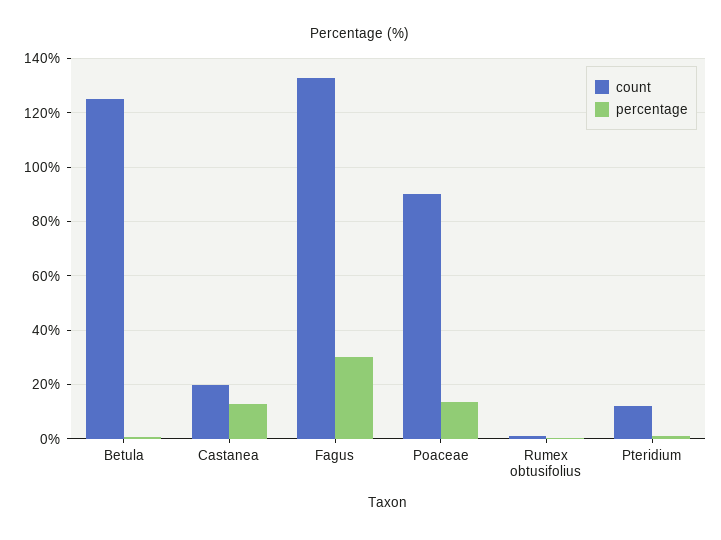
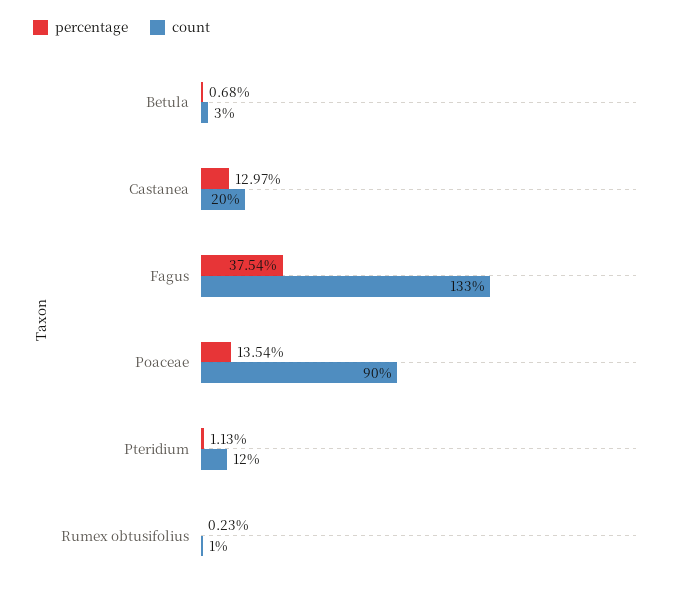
  {
    "count": {
-     "Betula": 125,
+     "Betula": 3,
      "Castanea": 20,
      "Fagus": 133,
      "Poaceae": 90,
      "Rumex obtusifolius": 1,
      "Pteridium": 12
    },
    "percentage": {
      "Betula": 0.68,
      "Castanea": 12.97,
-     "Fagus": 30,
+     "Fagus": 37.54,
      "Poaceae": 13.54,
      "Rumex obtusifolius": 0.23,
      "Pteridium": 1.13
    }
  }

